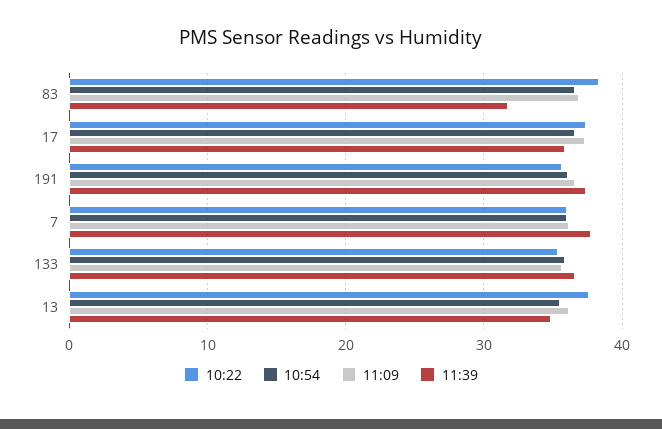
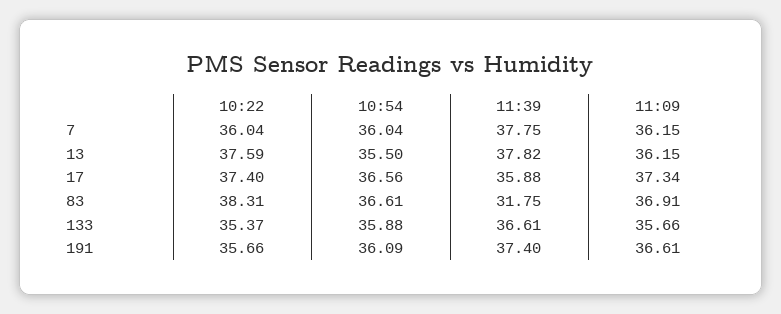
  {
    "10:22": {
      "83": 38.31,
      "17": 37.4,
      "191": 35.66,
      "7": 36.04,
      "133": 35.37,
      "13": 37.59
    },
    "10:54": {
      "83": 36.61,
      "17": 36.56,
      "191": 36.09,
      "7": 36.04,
      "133": 35.88,
      "13": 35.5
    },
    "11:09": {
      "83": 36.91,
      "17": 37.34,
      "191": 36.61,
      "7": 36.15,
      "133": 35.66,
      "13": 36.15
    },
    "11:39": {
      "83": 31.75,
      "17": 35.88,
      "191": 37.4,
      "7": 37.75,
      "133": 36.61,
-     "13": 35
+     "13": 37.82
    }
  }

